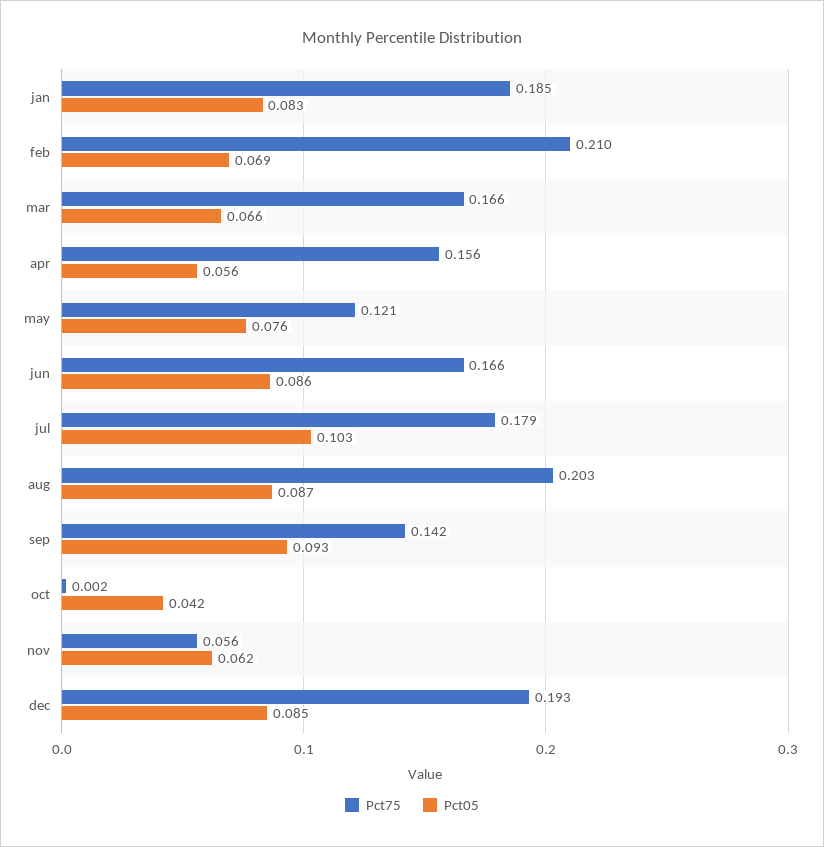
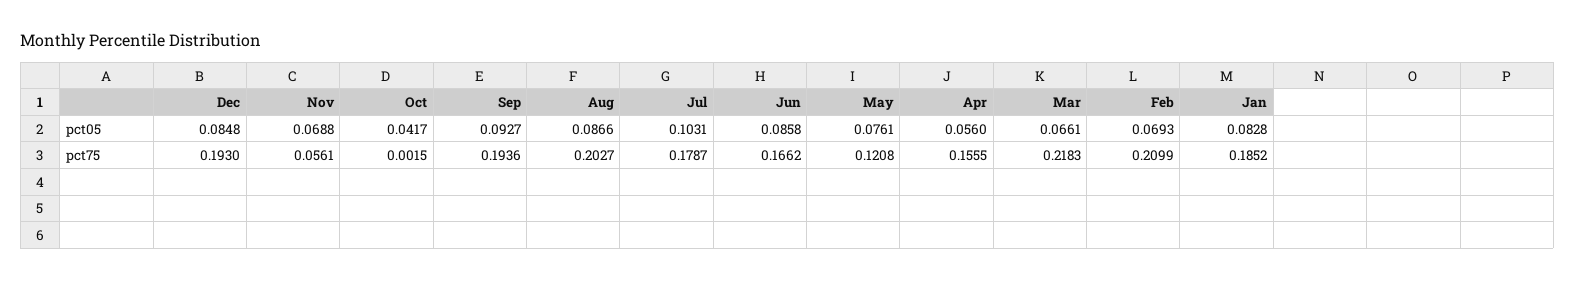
  {
    "Pct75": {
      "jan": 0.1852,
      "feb": 0.2099,
-     "mar": 0.166,
+     "mar": 0.2183,
      "apr": 0.1555,
      "may": 0.1208,
      "jun": 0.1662,
      "jul": 0.1787,
      "aug": 0.2027,
-     "sep": 0.142,
+     "sep": 0.1936,
      "oct": 0.0015,
      "nov": 0.0561,
      "dec": 0.193
    },
    "Pct05": {
      "jan": 0.0828,
      "feb": 0.0693,
      "mar": 0.0661,
      "apr": 0.056,
      "may": 0.0761,
      "jun": 0.0858,
      "jul": 0.1031,
      "aug": 0.0866,
      "sep": 0.0927,
      "oct": 0.0417,
-     "nov": 0.062,
+     "nov": 0.0688,
      "dec": 0.0848
    }
  }

